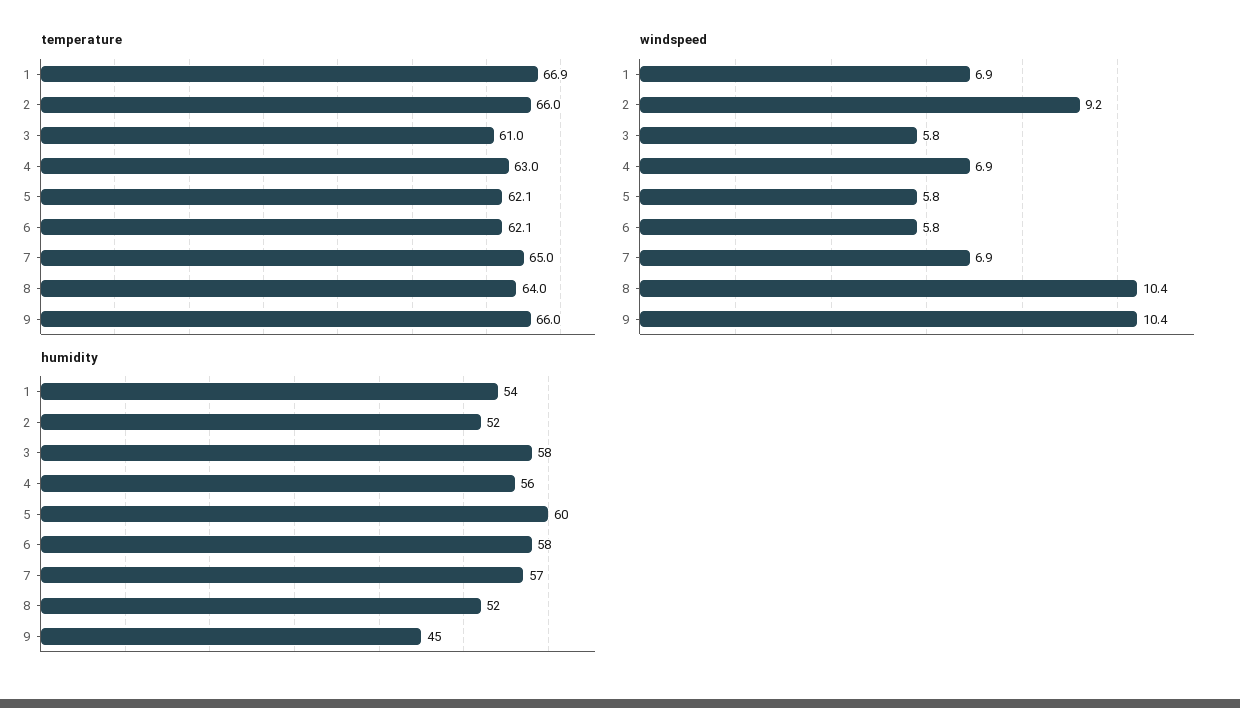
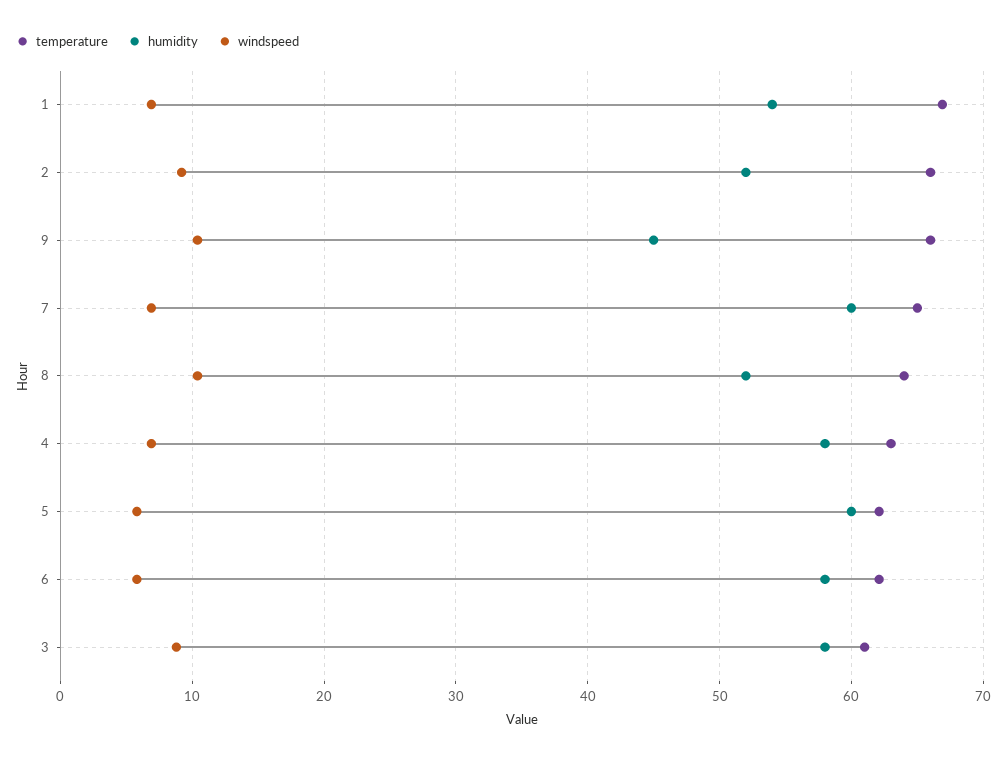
  {
    "temperature": {
      "1": 66.9,
      "2": 66,
      "3": 61,
      "4": 63,
      "5": 62.1,
      "6": 62.1,
      "7": 65,
      "8": 64,
      "9": 66
    },
    "windspeed": {
      "1": 6.9,
      "2": 9.2,
-     "3": 5.8,
+     "3": 9,
      "4": 6.9,
      "5": 5.8,
      "6": 5.8,
      "7": 6.9,
      "8": 10.4,
      "9": 10.4
    },
    "humidity": {
      "1": 54,
      "2": 52,
      "3": 58,
-     "4": 56,
+     "4": 58,
      "5": 60,
      "6": 58,
-     "7": 57,
+     "7": 60,
      "8": 52,
      "9": 45
    }
  }

